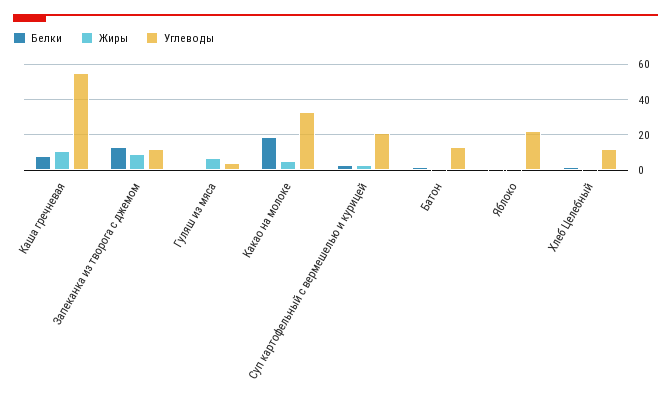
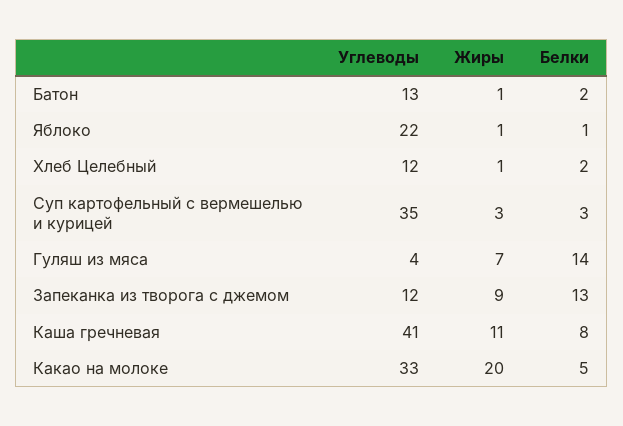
  {
    "Белки": {
      "Каша гречневая": 8,
      "Запеканка из творога с джемом": 13,
-     "Гуляш из мяса": 0,
+     "Гуляш из мяса": 14,
-     "Какао на молоке": 20,
+     "Какао на молоке": 5,
      "Суп картофельный с вермешелью и курицей": 3,
      "Батон": 2,
      "Яблоко": 1,
      "Хлеб Целебный": 2
    },
    "Жиры": {
      "Каша гречневая": 11,
      "Запеканка из творога с джемом": 9,
      "Гуляш из мяса": 7,
-     "Какао на молоке": 5,
+     "Какао на молоке": 20,
      "Суп картофельный с вермешелью и курицей": 3,
      "Батон": 1,
      "Яблоко": 1,
      "Хлеб Целебный": 1
    },
    "Углеводы": {
-     "Каша гречневая": 55,
+     "Каша гречневая": 41,
      "Запеканка из творога с джемом": 12,
      "Гуляш из мяса": 4,
      "Какао на молоке": 33,
-     "Суп картофельный с вермешелью и курицей": 20,
+     "Суп картофельный с вермешелью и курицей": 35,
      "Батон": 13,
      "Яблоко": 22,
      "Хлеб Целебный": 12
    }
  }

